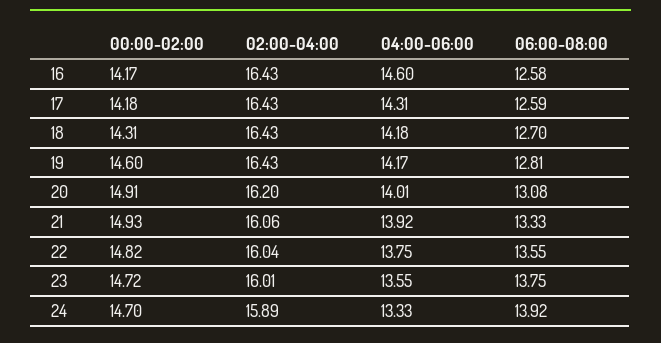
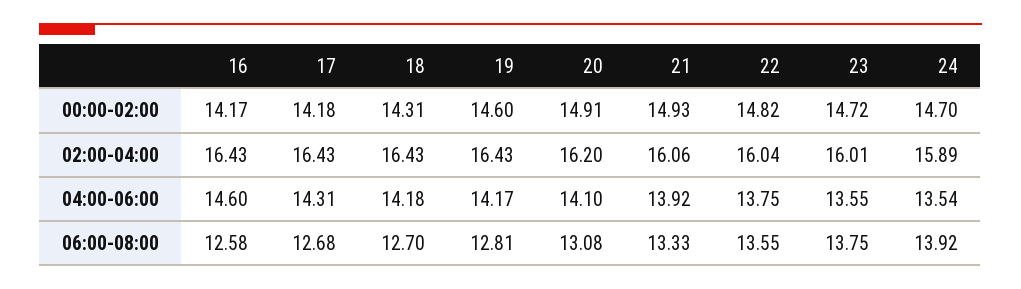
  {
    "00:00-02:00": {
      "16": 14.17,
      "17": 14.18,
      "18": 14.31,
      "19": 14.6,
      "20": 14.91,
      "21": 14.93,
      "22": 14.82,
      "23": 14.72,
      "24": 14.7
    },
    "02:00-04:00": {
      "16": 16.43,
      "17": 16.43,
      "18": 16.43,
      "19": 16.43,
      "20": 16.2,
      "21": 16.06,
      "22": 16.04,
      "23": 16.01,
      "24": 15.89
    },
    "04:00-06:00": {
      "16": 14.6,
      "17": 14.31,
      "18": 14.18,
      "19": 14.17,
-     "20": 14.01,
+     "20": 14.1,
      "21": 13.92,
      "22": 13.75,
      "23": 13.55,
-     "24": 13.33
+     "24": 13.54
    },
    "06:00-08:00": {
      "16": 12.58,
-     "17": 12.59,
+     "17": 12.68,
      "18": 12.7,
      "19": 12.81,
      "20": 13.08,
      "21": 13.33,
      "22": 13.55,
      "23": 13.75,
      "24": 13.92
    }
  }

